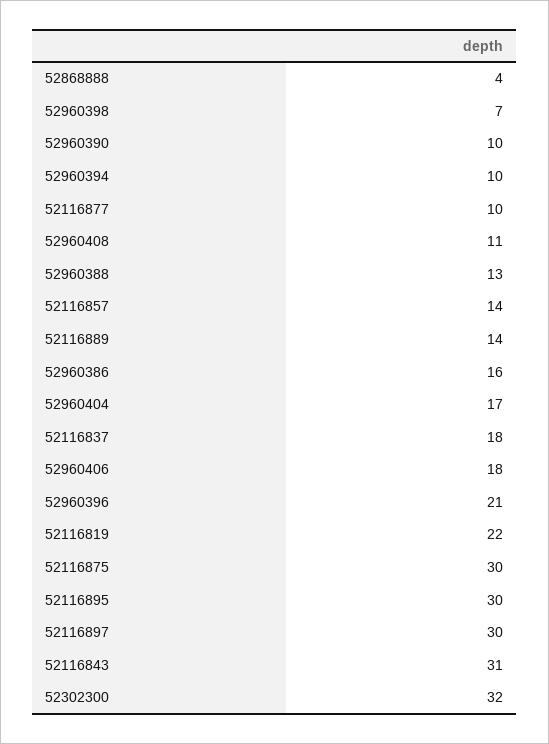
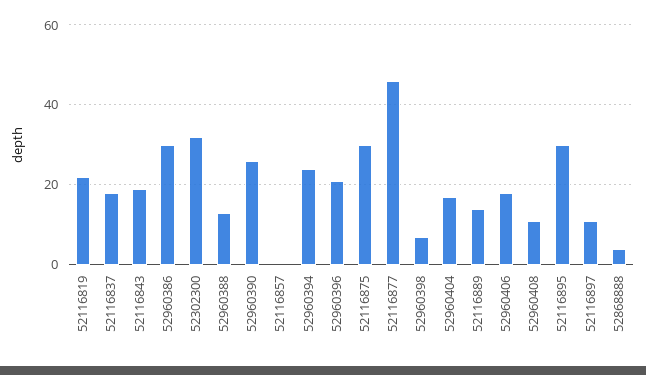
  {
    "52868888": 4,
    "52960398": 7,
-   "52960390": 10,
+   "52960390": 25,
-   "52960394": 10,
+   "52960394": 25,
-   "52116877": 10,
+   "52116877": 45,
    "52960408": 11,
    "52960388": 13,
-   "52116857": 14,
+   "52116857": 0,
    "52116889": 14,
-   "52960386": 16,
+   "52960386": 30,
    "52960404": 17,
    "52116837": 18,
    "52960406": 18,
    "52960396": 21,
    "52116819": 22,
    "52116875": 30,
    "52116895": 30,
-   "52116897": 30,
+   "52116897": 10,
-   "52116843": 31,
+   "52116843": 20,
    "52302300": 32
  }

